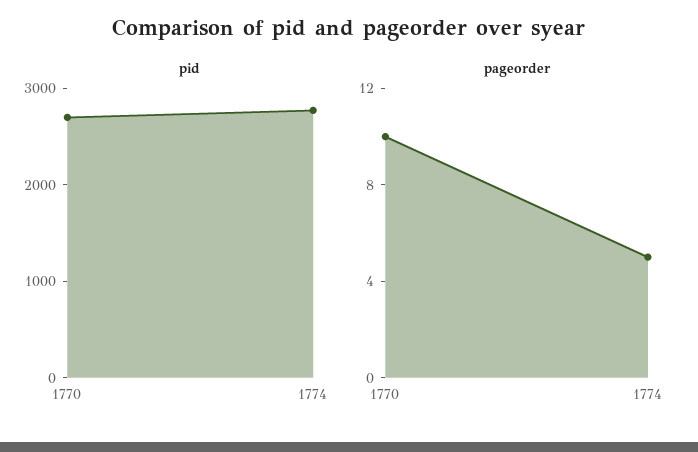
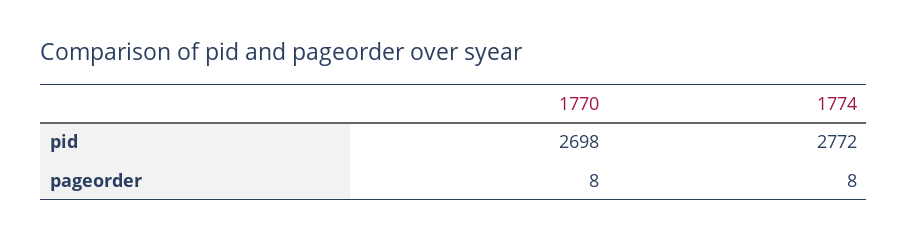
  {
    "pid": {
      "1770": 2698,
      "1774": 2772
    },
    "pageorder": {
-     "1770": 10,
+     "1770": 8,
-     "1774": 5
+     "1774": 8
    }
  }

